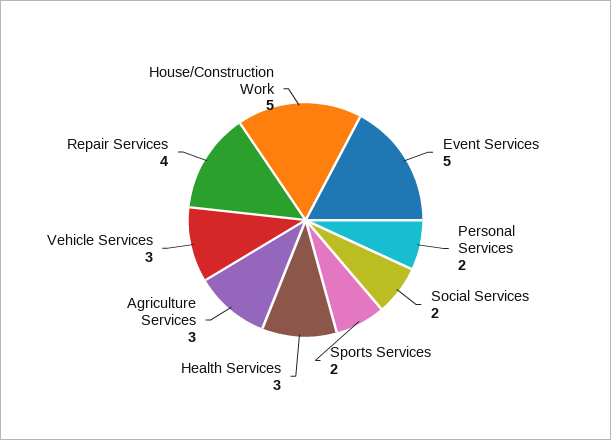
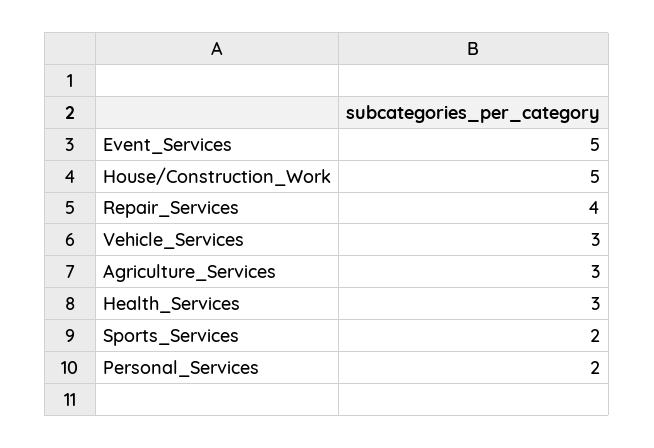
  {
    "Event Services": 5,
    "Personal Services": 2,
-   "Social Services": 2,
    "Sports Services": 2,
    "Health Services": 3,
    "Agriculture Services": 3,
    "Vehicle Services": 3,
    "Repair Services": 4,
    "House/Construction Work": 5
  }

